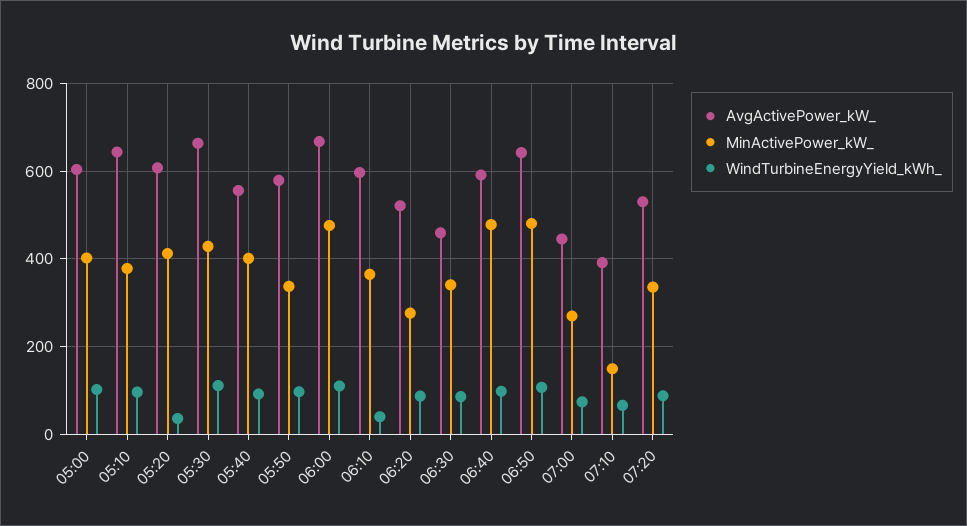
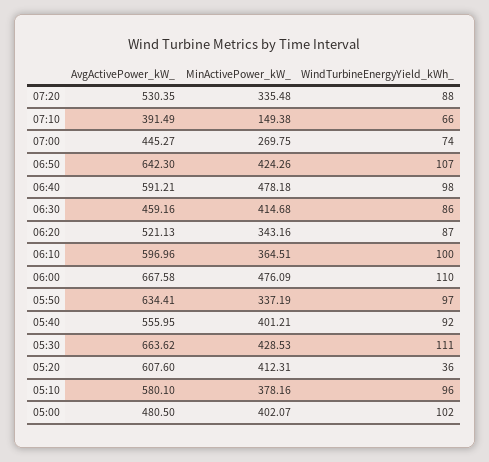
  {
    "AvgActivePower_kW_": {
-     "05:00": 600,
+     "05:00": 480.5,
-     "05:10": 640,
+     "05:10": 580.1,
      "05:20": 607.6,
      "05:30": 663.62,
      "05:40": 555.95,
-     "05:50": 580,
+     "05:50": 634.41,
      "06:00": 667.58,
      "06:10": 596.96,
      "06:20": 521.13,
      "06:30": 459.16,
      "06:40": 591.21,
      "06:50": 642.3,
      "07:00": 445.27,
      "07:10": 391.49,
      "07:20": 530.35
    },
    "MinActivePower_kW_": {
      "05:00": 402.07,
      "05:10": 378.16,
      "05:20": 412.31,
      "05:30": 428.53,
      "05:40": 401.21,
      "05:50": 337.19,
      "06:00": 476.09,
      "06:10": 364.51,
-     "06:20": 280,
+     "06:20": 343.16,
-     "06:30": 340,
+     "06:30": 414.68,
      "06:40": 478.18,
-     "06:50": 480,
+     "06:50": 424.26,
      "07:00": 269.75,
      "07:10": 149.38,
      "07:20": 335.48
    },
    "WindTurbineEnergyYield_kWh_": {
      "05:00": 102,
      "05:10": 96,
      "05:20": 36,
      "05:30": 111,
      "05:40": 92,
      "05:50": 97,
      "06:00": 110,
-     "06:10": 40,
+     "06:10": 100,
      "06:20": 87,
      "06:30": 86,
      "06:40": 98,
      "06:50": 107,
      "07:00": 74,
      "07:10": 66,
      "07:20": 88
    }
  }

